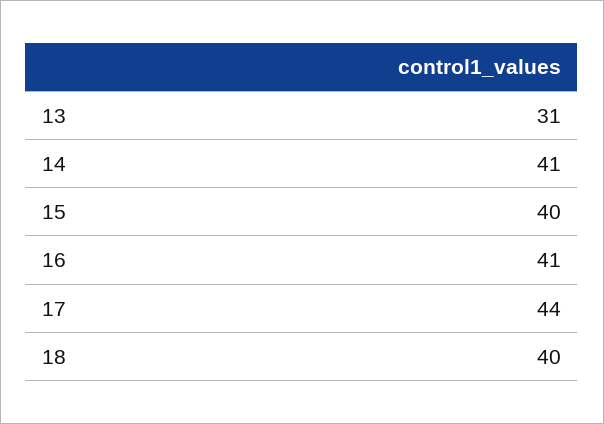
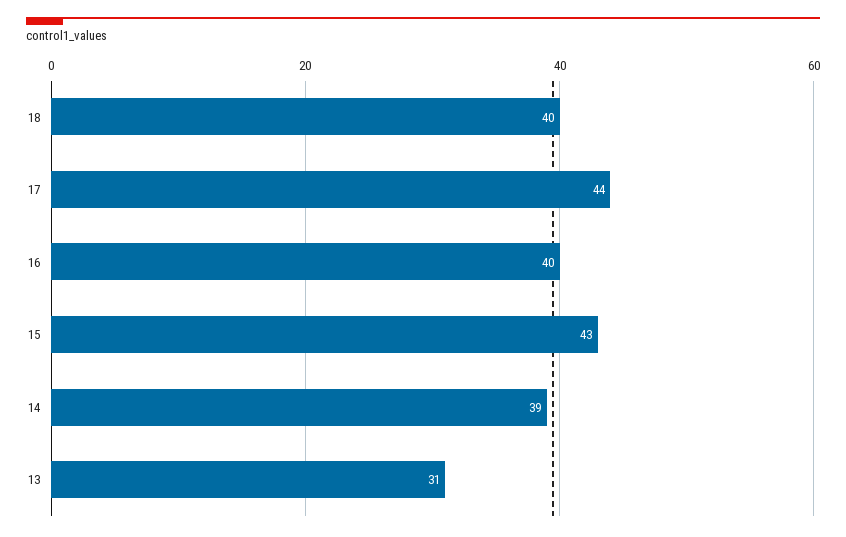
  {
    "13": 31,
-   "14": 41,
+   "14": 39,
-   "15": 40,
+   "15": 43,
-   "16": 41,
+   "16": 40,
    "17": 44,
    "18": 40
  }

